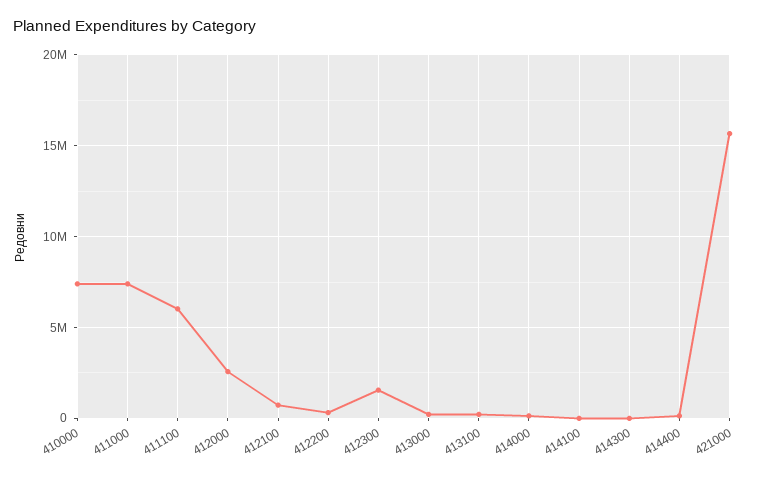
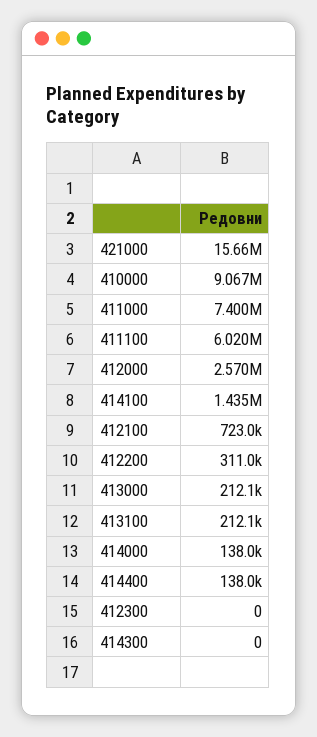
  {
-   "410000": 7500000,
+   "410000": 9067000,
    "411000": 7400000,
    "411100": 6020000,
    "412000": 2570000,
    "412100": 723000,
    "412200": 311000,
-   "412300": 1500000,
+   "412300": 0,
    "413000": 212100,
    "413100": 212100,
    "414000": 138000,
-   "414100": 0,
+   "414100": 1435000,
    "414300": 0,
    "414400": 138000,
    "421000": 15660000
  }

